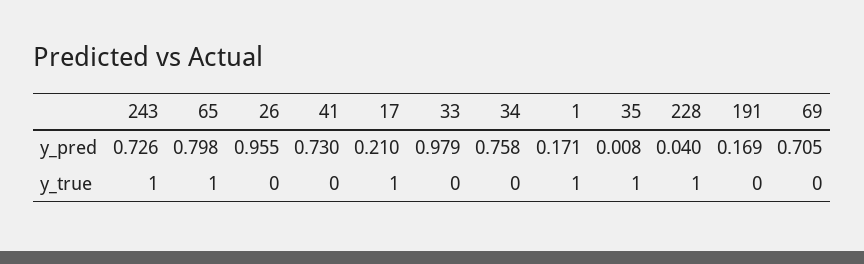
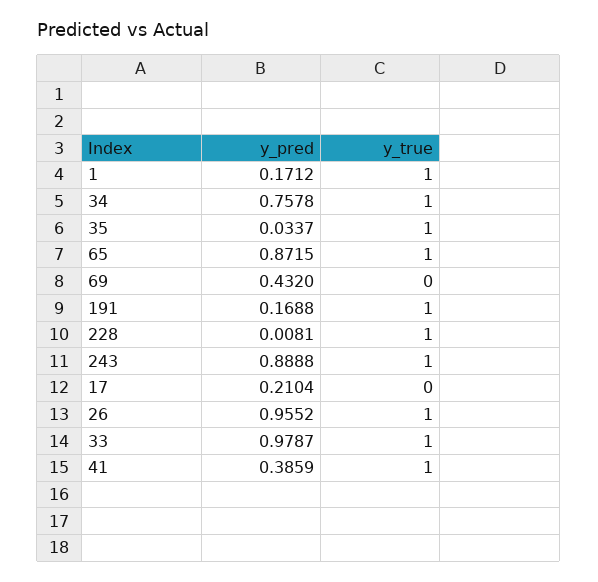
  {
    "243": {
-     "y_pred": 0.726,
+     "y_pred": 0.8888,
      "y_true": 1
    },
    "65": {
-     "y_pred": 0.798,
+     "y_pred": 0.8715,
      "y_true": 1
    },
    "26": {
      "y_pred": 0.9552,
-     "y_true": 0
+     "y_true": 1
    },
    "41": {
-     "y_pred": 0.73,
+     "y_pred": 0.3859,
-     "y_true": 0
+     "y_true": 1
    },
    "17": {
      "y_pred": 0.2104,
-     "y_true": 1
+     "y_true": 0
    },
    "33": {
      "y_pred": 0.9787,
-     "y_true": 0
+     "y_true": 1
    },
    "34": {
      "y_pred": 0.7578,
-     "y_true": 0
+     "y_true": 1
    },
    "1": {
      "y_pred": 0.1712,
      "y_true": 1
    },
    "35": {
-     "y_pred": 0.008,
+     "y_pred": 0.0337,
      "y_true": 1
    },
    "228": {
-     "y_pred": 0.04,
+     "y_pred": 0.0081,
      "y_true": 1
    },
    "191": {
      "y_pred": 0.1688,
-     "y_true": 0
+     "y_true": 1
    },
    "69": {
-     "y_pred": 0.705,
+     "y_pred": 0.432,
      "y_true": 0
    }
  }

